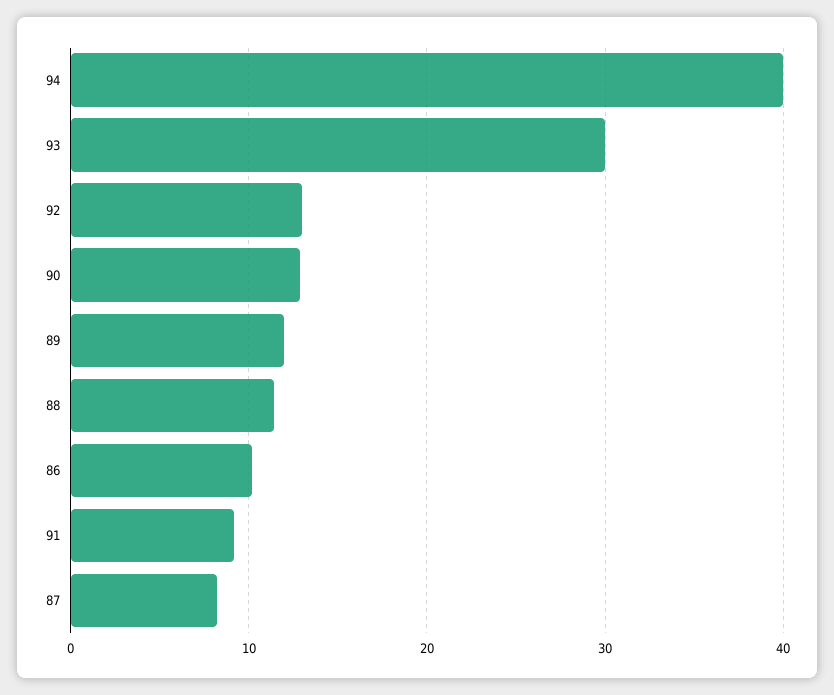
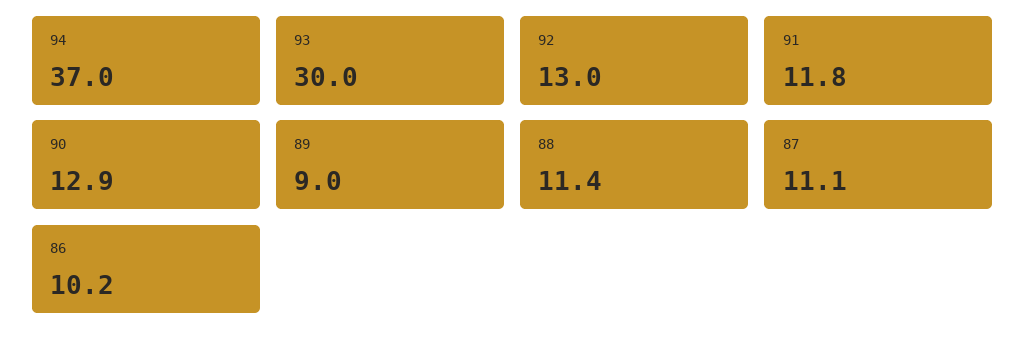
  {
-   "94": 40,
+   "94": 37,
    "93": 30,
    "92": 13,
    "90": 12.9,
-   "89": 12,
+   "89": 9,
    "88": 11.4,
    "86": 10.2,
-   "91": 9,
+   "91": 11.8,
-   "87": 8
+   "87": 11.1
  }

